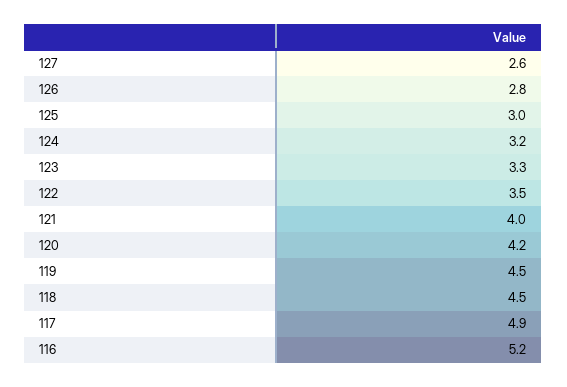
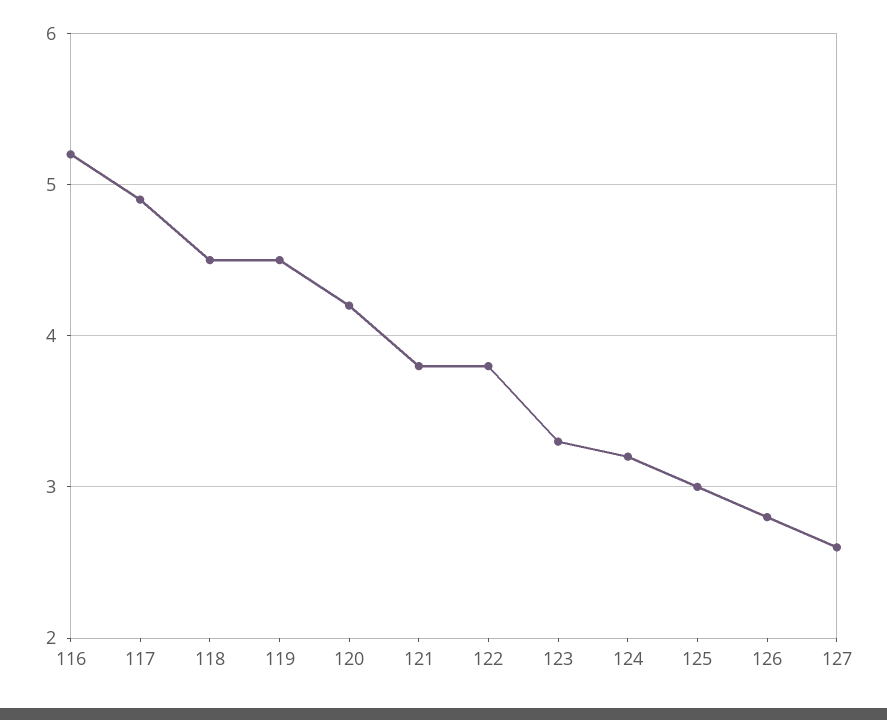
  {
    "127": 2.6,
    "126": 2.8,
    "125": 3,
    "124": 3.2,
    "123": 3.3,
-   "122": 3.5,
+   "122": 3.8,
-   "121": 4,
+   "121": 3.8,
    "120": 4.2,
    "119": 4.5,
    "118": 4.5,
    "117": 4.9,
    "116": 5.2
  }

